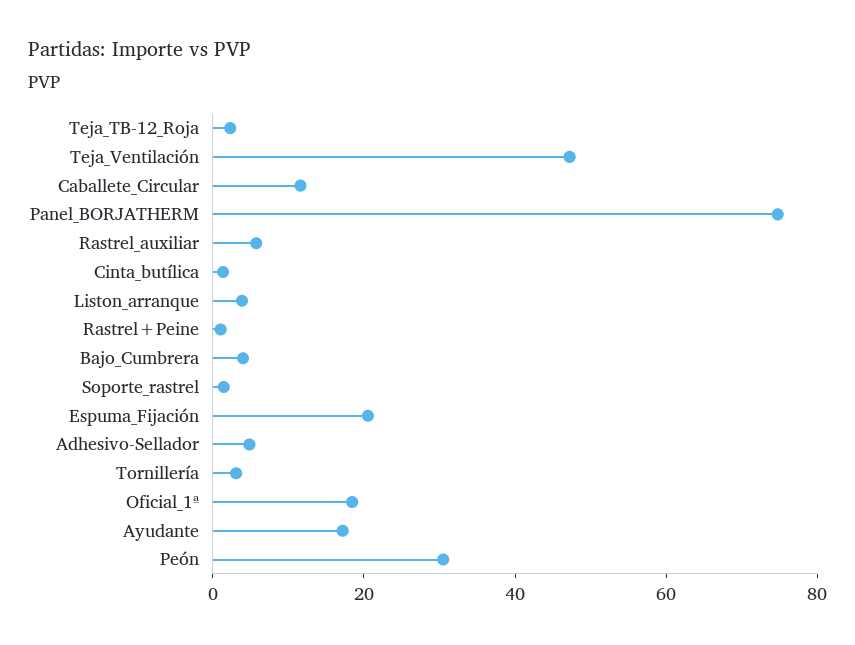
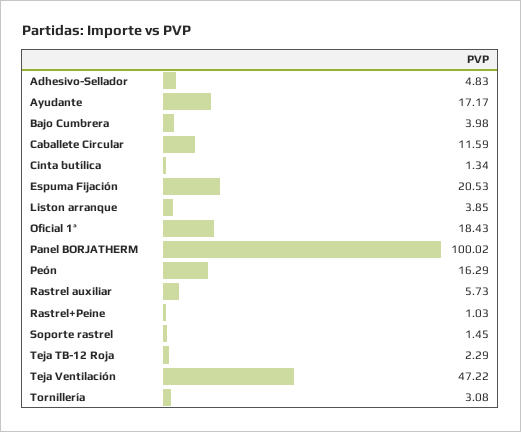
  {
    "Teja_TB-12_Roja": 2.29,
    "Teja_Ventilación": 47.22,
    "Caballete_Circular": 11.59,
-   "Panel_BORJATHERM": 75,
+   "Panel_BORJATHERM": 100.02,
    "Rastrel_auxiliar": 5.73,
    "Cinta_butílica": 1.34,
    "Liston_arranque": 3.85,
    "Rastrel+Peine": 1.03,
    "Bajo_Cumbrera": 3.98,
    "Soporte_rastrel": 1.45,
    "Espuma_Fijación": 20.53,
    "Adhesivo-Sellador": 4.83,
    "Tornillería": 3.08,
    "Oficial_1ª": 18.43,
    "Ayudante": 17.17,
-   "Peón": 30
+   "Peón": 16.29
  }

